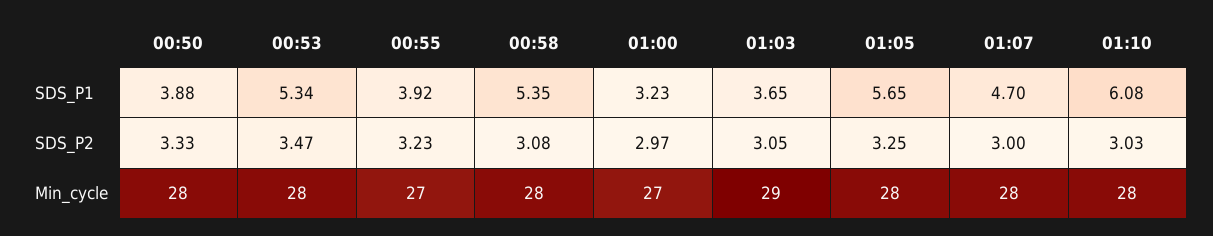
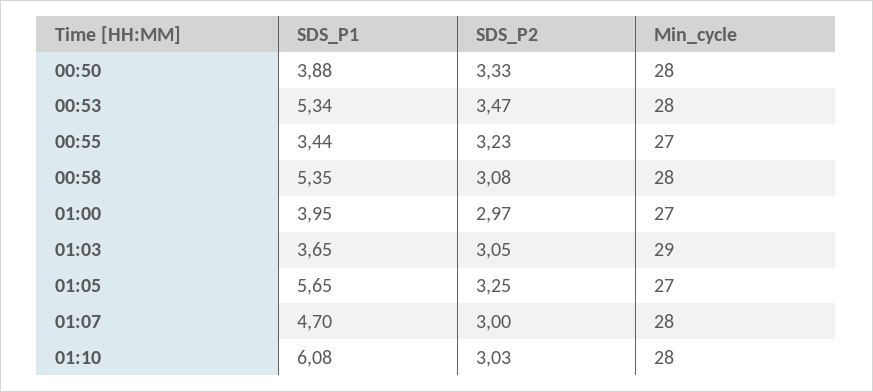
  {
    "00:50": {
      "SDS_P1": 3.88,
      "SDS_P2": 3.33,
      "Min_cycle": 28
    },
    "00:53": {
      "SDS_P1": 5.34,
      "SDS_P2": 3.47,
      "Min_cycle": 28
    },
    "00:55": {
-     "SDS_P1": 3.92,
+     "SDS_P1": 3.44,
      "SDS_P2": 3.23,
      "Min_cycle": 27
    },
    "00:58": {
      "SDS_P1": 5.35,
      "SDS_P2": 3.08,
      "Min_cycle": 28
    },
    "01:00": {
-     "SDS_P1": 3.23,
+     "SDS_P1": 3.95,
      "SDS_P2": 2.97,
      "Min_cycle": 27
    },
    "01:03": {
      "SDS_P1": 3.65,
      "SDS_P2": 3.05,
      "Min_cycle": 29
    },
    "01:05": {
      "SDS_P1": 5.65,
      "SDS_P2": 3.25,
-     "Min_cycle": 28
+     "Min_cycle": 27
    },
    "01:07": {
      "SDS_P1": 4.7,
      "SDS_P2": 3,
      "Min_cycle": 28
    },
    "01:10": {
      "SDS_P1": 6.08,
      "SDS_P2": 3.03,
      "Min_cycle": 28
    }
  }

